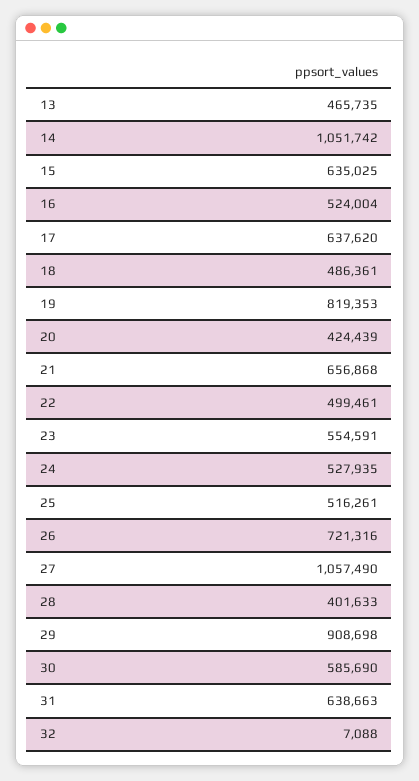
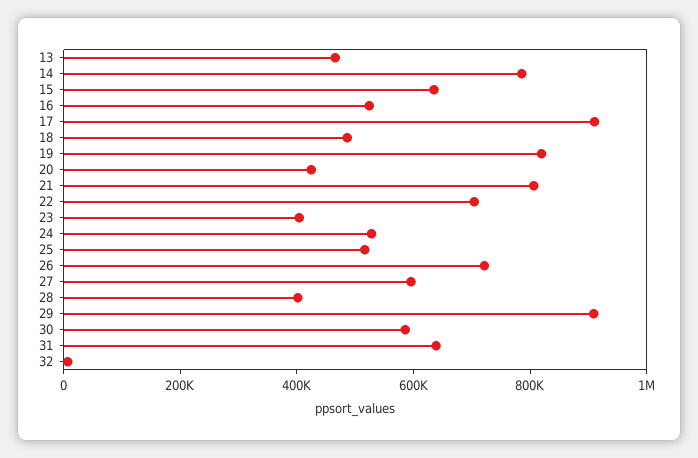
  {
    "13": 465735,
-   "14": 1051742,
+   "14": 800000,
    "15": 635025,
    "16": 524004,
-   "17": 637620,
+   "17": 900000,
    "18": 486361,
    "19": 819353,
    "20": 424439,
-   "21": 656868,
+   "21": 800000,
-   "22": 499461,
+   "22": 700000,
-   "23": 554591,
+   "23": 400000,
    "24": 527935,
    "25": 516261,
    "26": 721316,
-   "27": 1057490,
+   "27": 600000,
    "28": 401633,
    "29": 908698,
    "30": 585690,
    "31": 638663,
    "32": 7088
  }

